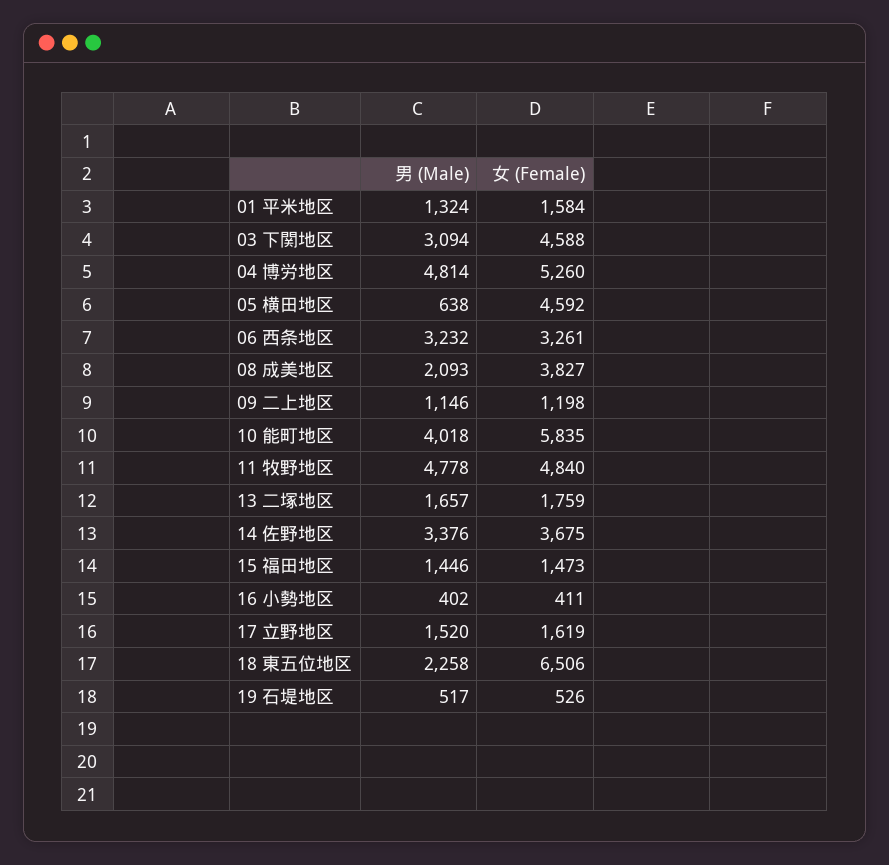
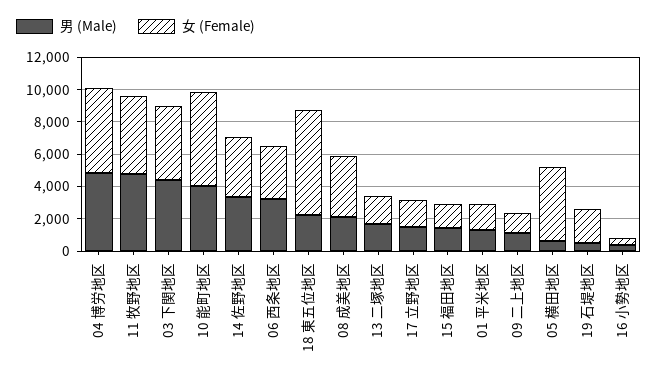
  {
    "男 (Male)": {
      "01 平米地区": 1324,
-     "03 下関地区": 3094,
+     "03 下関地区": 4500,
      "04 博労地区": 4814,
      "05 横田地区": 638,
      "06 西条地区": 3232,
      "08 成美地区": 2093,
      "09 二上地区": 1146,
      "10 能町地区": 4018,
      "11 牧野地区": 4778,
      "13 二塚地区": 1657,
      "14 佐野地区": 3376,
      "15 福田地区": 1446,
      "16 小勢地区": 402,
      "17 立野地区": 1520,
      "18 東五位地区": 2258,
      "19 石堤地区": 517
    },
    "女 (Female)": {
      "01 平米地区": 1584,
      "03 下関地区": 4588,
      "04 博労地区": 5260,
      "05 横田地区": 4592,
      "06 西条地区": 3261,
      "08 成美地区": 3827,
      "09 二上地区": 1198,
      "10 能町地区": 5835,
      "11 牧野地区": 4840,
      "13 二塚地区": 1759,
      "14 佐野地区": 3675,
      "15 福田地区": 1473,
      "16 小勢地区": 411,
      "17 立野地区": 1619,
      "18 東五位地区": 6506,
-     "19 石堤地区": 526
+     "19 石堤地区": 2000
    }
  }

